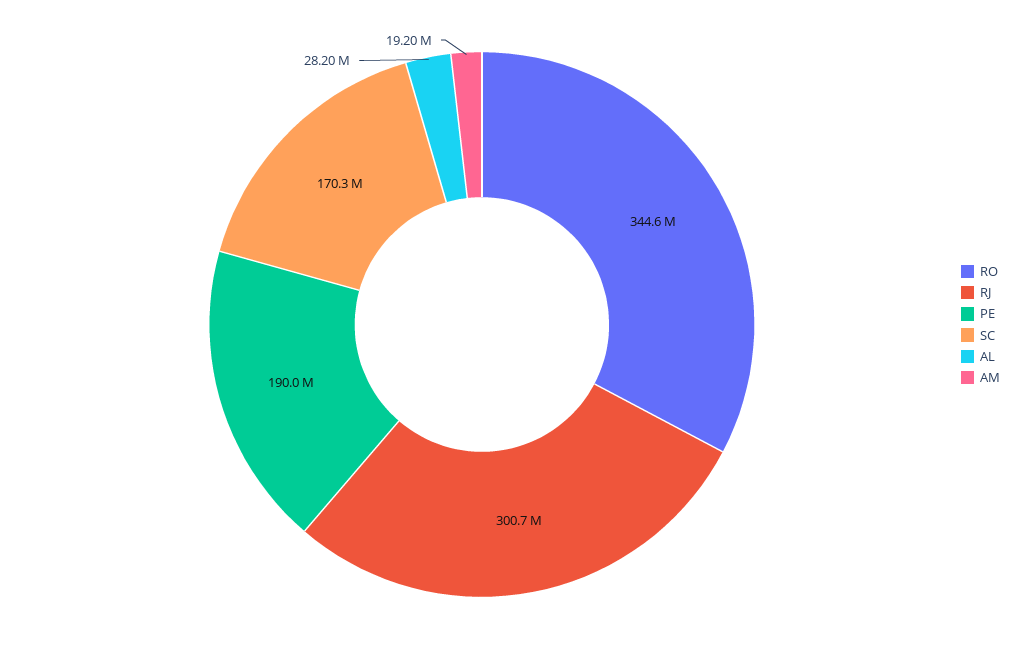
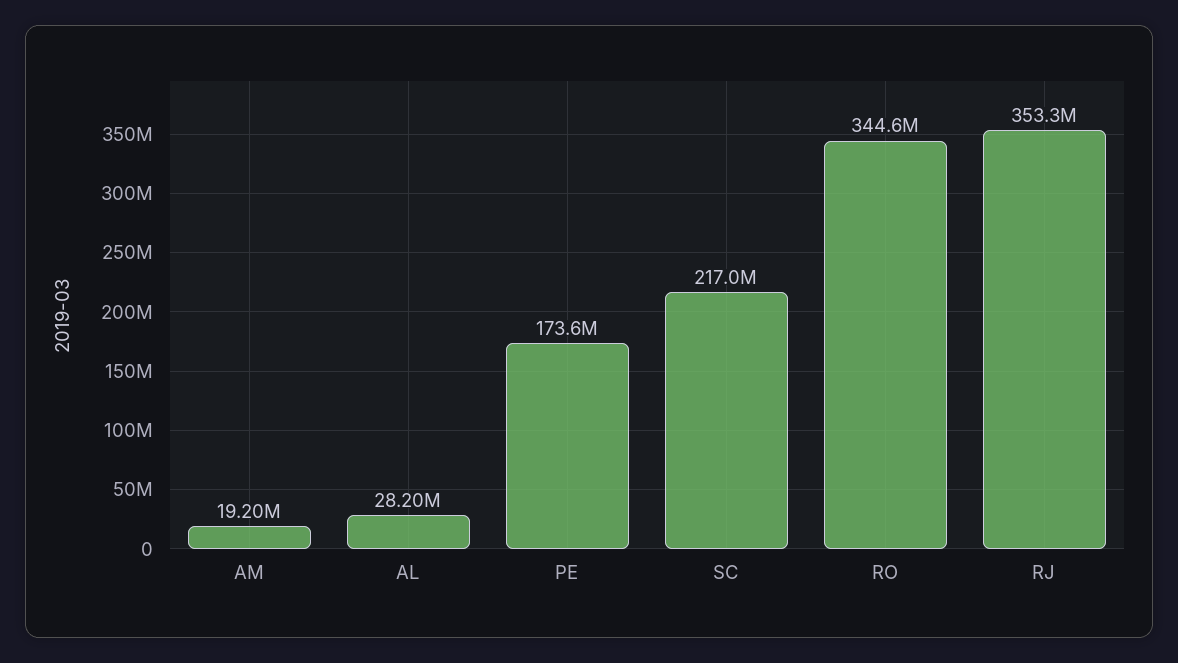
  {
    "RO": 344600000,
-   "RJ": 300700000,
+   "RJ": 353300000,
-   "PE": 190000000,
+   "PE": 173600000,
-   "SC": 170300000,
+   "SC": 217000000,
    "AL": 28200000,
    "AM": 19200000
  }

